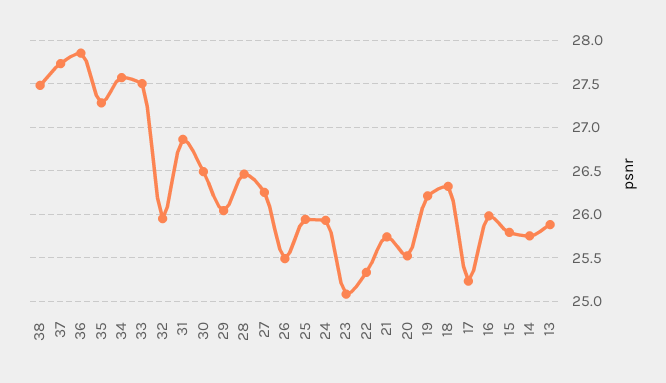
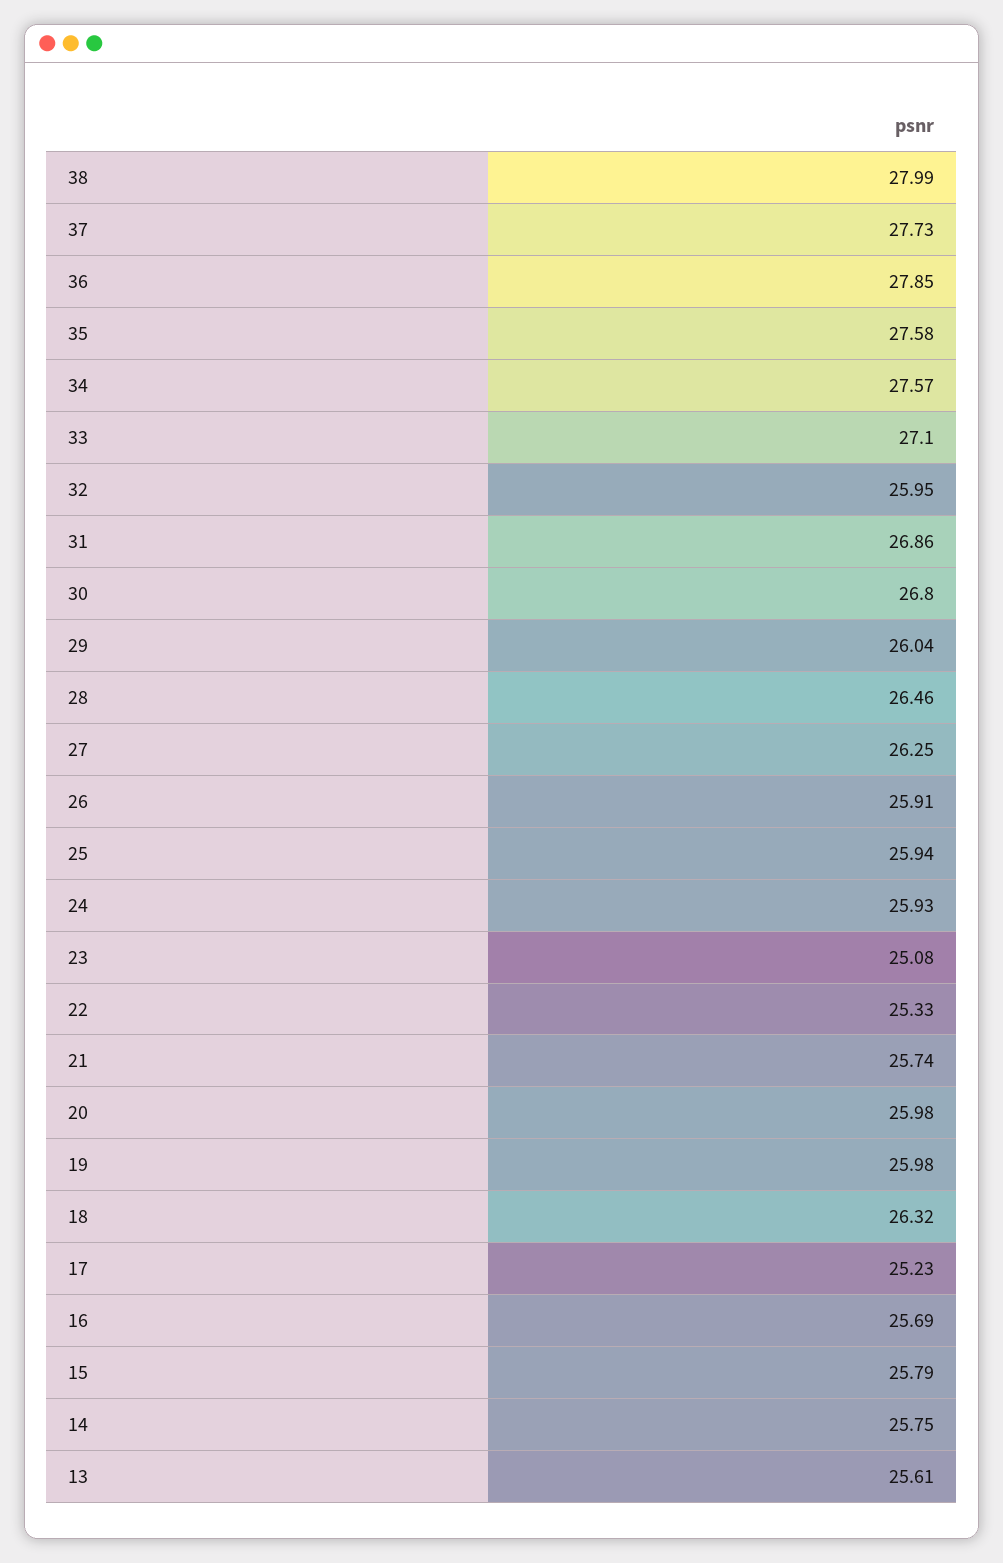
  {
-   "38": 27.5,
+   "38": 27.99,
    "37": 27.73,
    "36": 27.85,
-   "35": 27.3,
+   "35": 27.58,
    "34": 27.57,
-   "33": 27.5,
+   "33": 27.1,
    "32": 25.95,
    "31": 26.86,
-   "30": 26.5,
+   "30": 26.8,
    "29": 26.04,
    "28": 26.46,
    "27": 26.25,
-   "26": 25.5,
+   "26": 25.91,
    "25": 25.94,
    "24": 25.93,
    "23": 25.08,
    "22": 25.33,
    "21": 25.74,
-   "20": 25.5,
+   "20": 25.98,
-   "19": 26.2,
+   "19": 25.98,
    "18": 26.32,
    "17": 25.23,
-   "16": 26,
+   "16": 25.69,
    "15": 25.79,
    "14": 25.75,
-   "13": 25.9
+   "13": 25.61
  }

